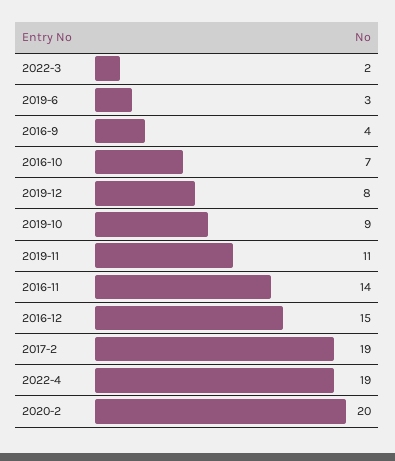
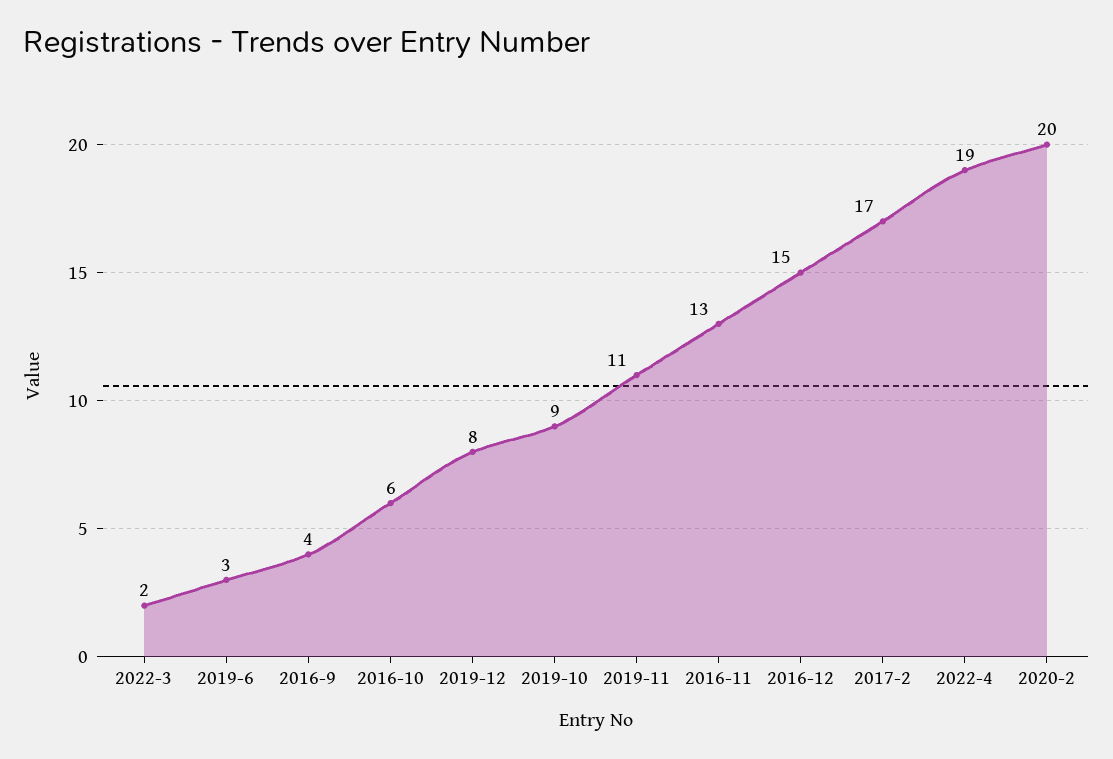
  {
    "2022-3": 2,
    "2019-6": 3,
    "2016-9": 4,
-   "2016-10": 7,
+   "2016-10": 6,
    "2019-12": 8,
    "2019-10": 9,
    "2019-11": 11,
-   "2016-11": 14,
+   "2016-11": 13,
    "2016-12": 15,
-   "2017-2": 19,
+   "2017-2": 17,
    "2022-4": 19,
    "2020-2": 20
  }

